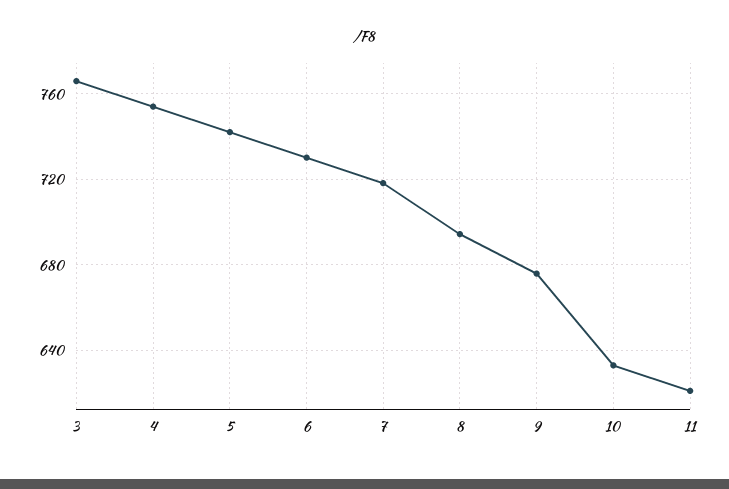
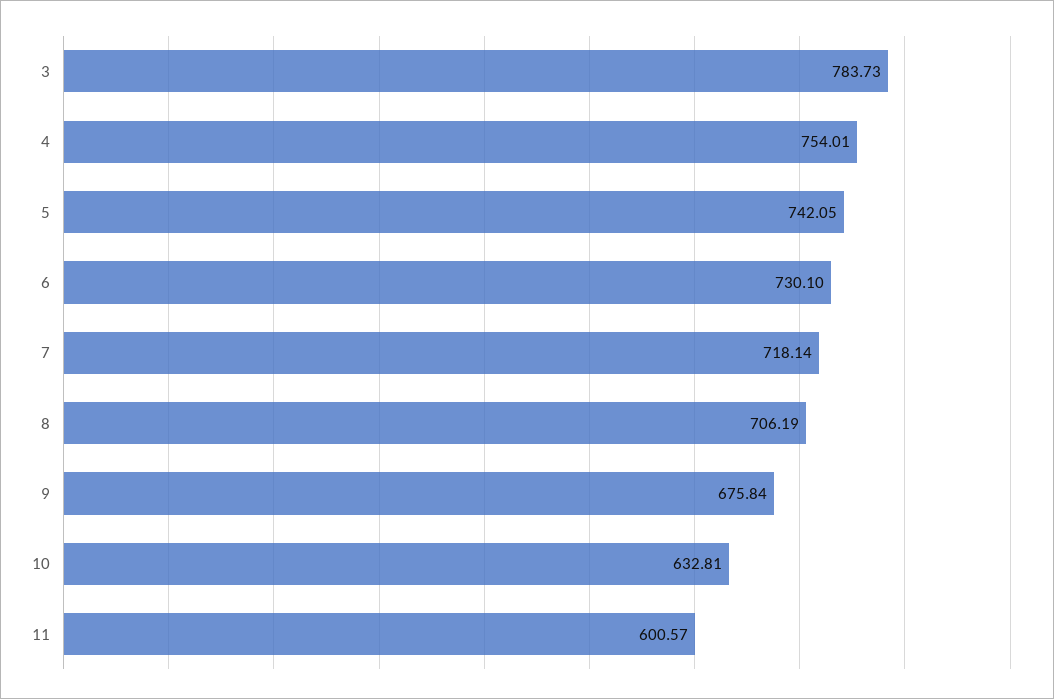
  {
-   "3": 765,
+   "3": 783.73,
    "4": 754.01,
    "5": 742.05,
    "6": 730.1,
    "7": 718.14,
-   "8": 695,
+   "8": 706.19,
    "9": 675.84,
    "10": 632.81,
-   "11": 620
+   "11": 600.57
  }

